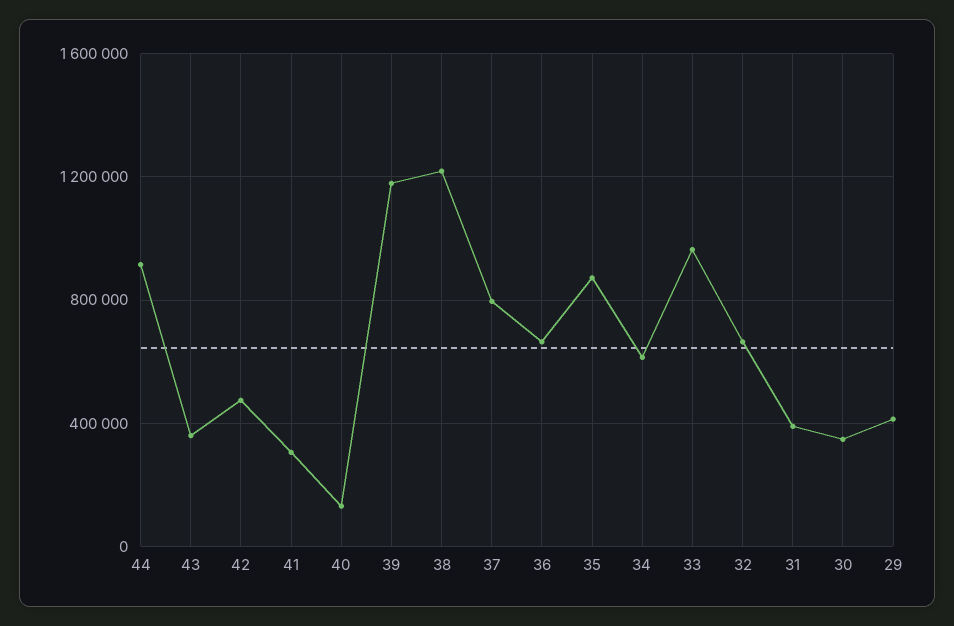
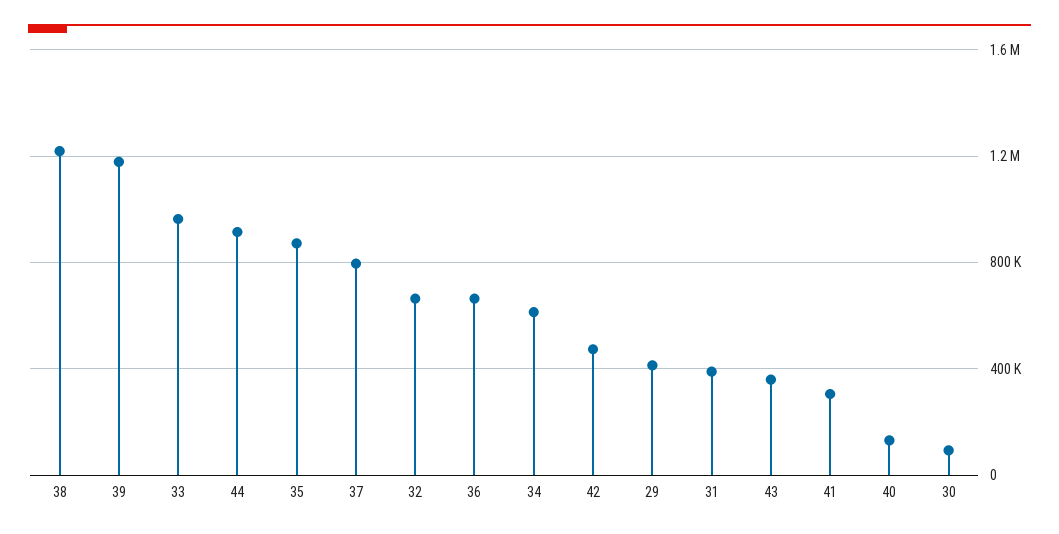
  {
    "44": 900000,
    "43": 350000,
    "42": 450000,
    "41": 300000,
    "40": 150000,
    "39": 1200000,
    "38": 1200000,
    "37": 800000,
    "36": 650000,
    "35": 850000,
    "34": 600000,
    "33": 950000,
    "32": 650000,
    "31": 400000,
-   "30": 350000,
+   "30": 100000,
    "29": 400000
  }

